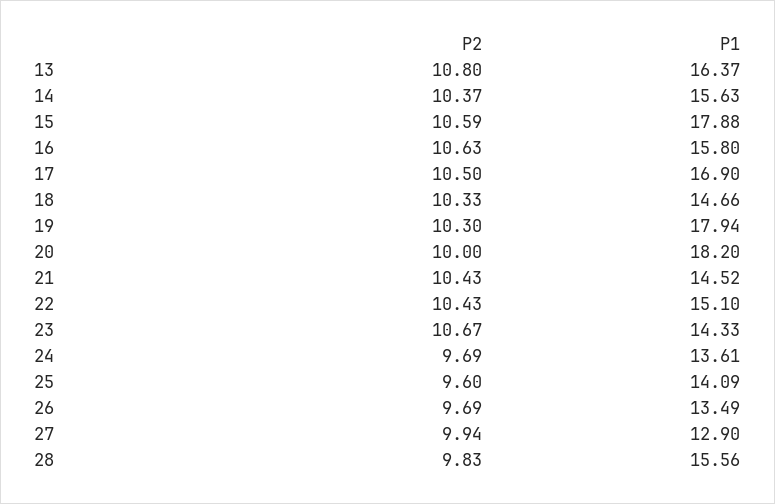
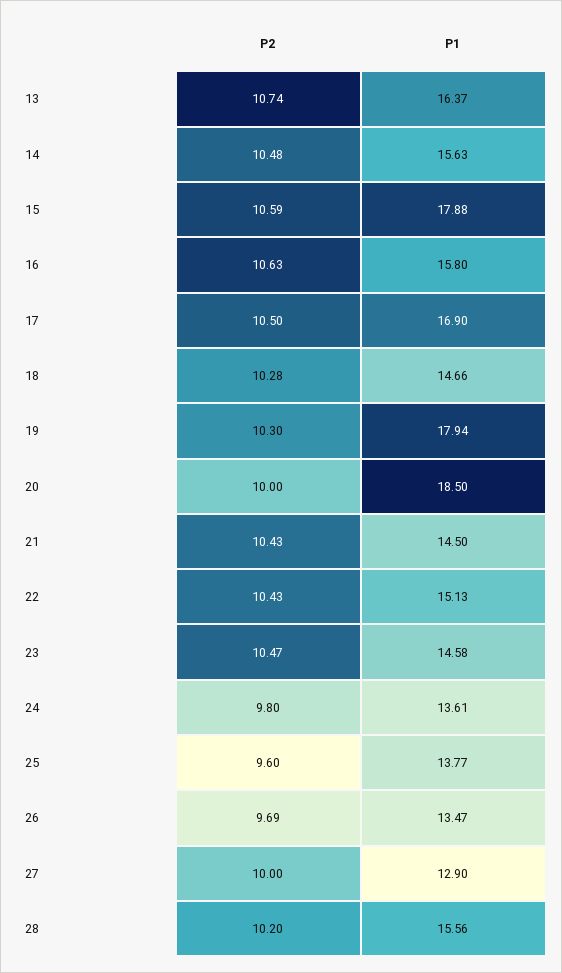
  {
    "P2": {
-     "13": 10.8,
+     "13": 10.74,
-     "14": 10.37,
+     "14": 10.48,
      "15": 10.59,
      "16": 10.63,
      "17": 10.5,
-     "18": 10.33,
+     "18": 10.28,
      "19": 10.3,
      "20": 10,
      "21": 10.43,
      "22": 10.43,
-     "23": 10.67,
+     "23": 10.47,
-     "24": 9.69,
+     "24": 9.8,
      "25": 9.6,
      "26": 9.69,
-     "27": 9.94,
+     "27": 10,
-     "28": 9.83
+     "28": 10.2
    },
    "P1": {
      "13": 16.37,
      "14": 15.63,
      "15": 17.88,
      "16": 15.8,
      "17": 16.9,
      "18": 14.66,
      "19": 17.94,
-     "20": 18.2,
+     "20": 18.5,
-     "21": 14.52,
+     "21": 14.5,
-     "22": 15.1,
+     "22": 15.13,
-     "23": 14.33,
+     "23": 14.58,
      "24": 13.61,
-     "25": 14.09,
+     "25": 13.77,
-     "26": 13.49,
+     "26": 13.47,
      "27": 12.9,
      "28": 15.56
    }
  }

